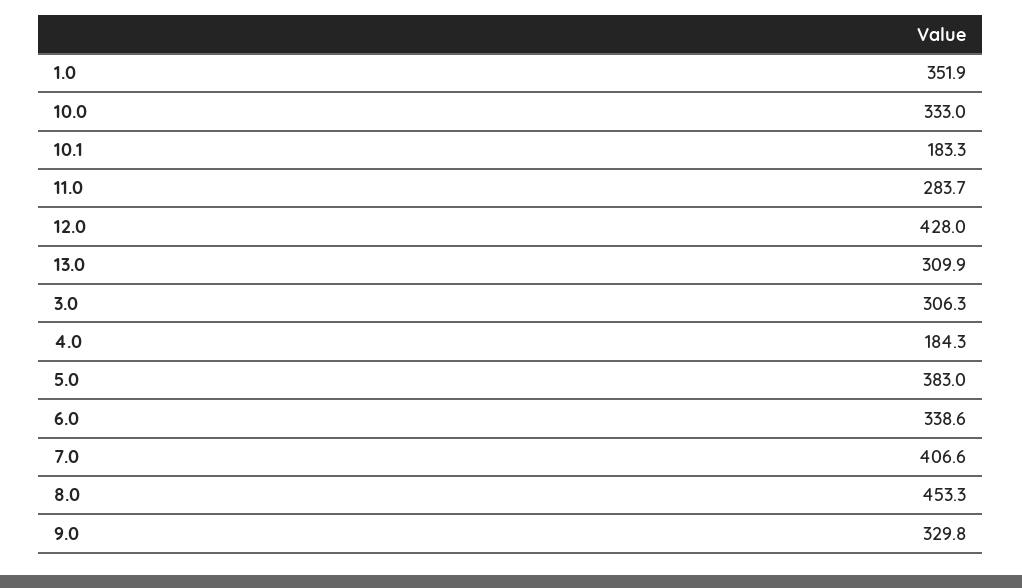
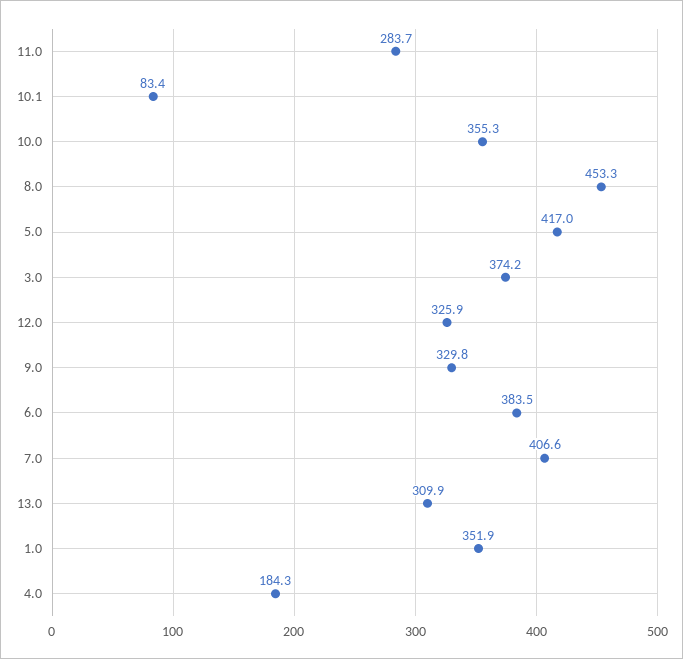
  {
    "1.0": 351.9,
-   "10.0": 333,
+   "10.0": 355.3,
-   "10.1": 183.3,
+   "10.1": 83.4,
    "11.0": 283.7,
-   "12.0": 428,
+   "12.0": 325.9,
    "13.0": 309.9,
-   "3.0": 306.3,
+   "3.0": 374.2,
    "4.0": 184.3,
-   "5.0": 383,
+   "5.0": 417,
-   "6.0": 338.6,
+   "6.0": 383.5,
    "7.0": 406.6,
    "8.0": 453.3,
    "9.0": 329.8
  }

